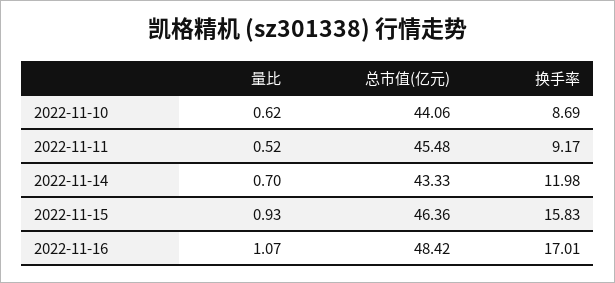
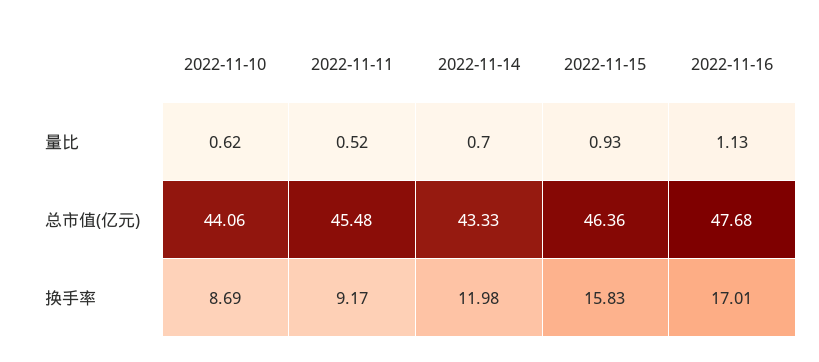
  {
    "量比": {
      "2022-11-10": 0.62,
      "2022-11-11": 0.52,
      "2022-11-14": 0.7,
      "2022-11-15": 0.93,
-     "2022-11-16": 1.07
+     "2022-11-16": 1.13
    },
    "总市值(亿元)": {
      "2022-11-10": 44.06,
      "2022-11-11": 45.48,
      "2022-11-14": 43.33,
      "2022-11-15": 46.36,
-     "2022-11-16": 48.42
+     "2022-11-16": 47.68
    },
    "换手率": {
      "2022-11-10": 8.69,
      "2022-11-11": 9.17,
      "2022-11-14": 11.98,
      "2022-11-15": 15.83,
      "2022-11-16": 17.01
    }
  }

